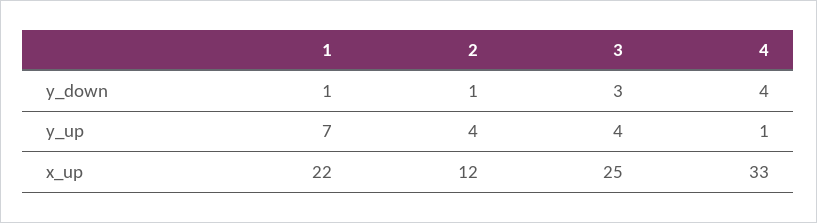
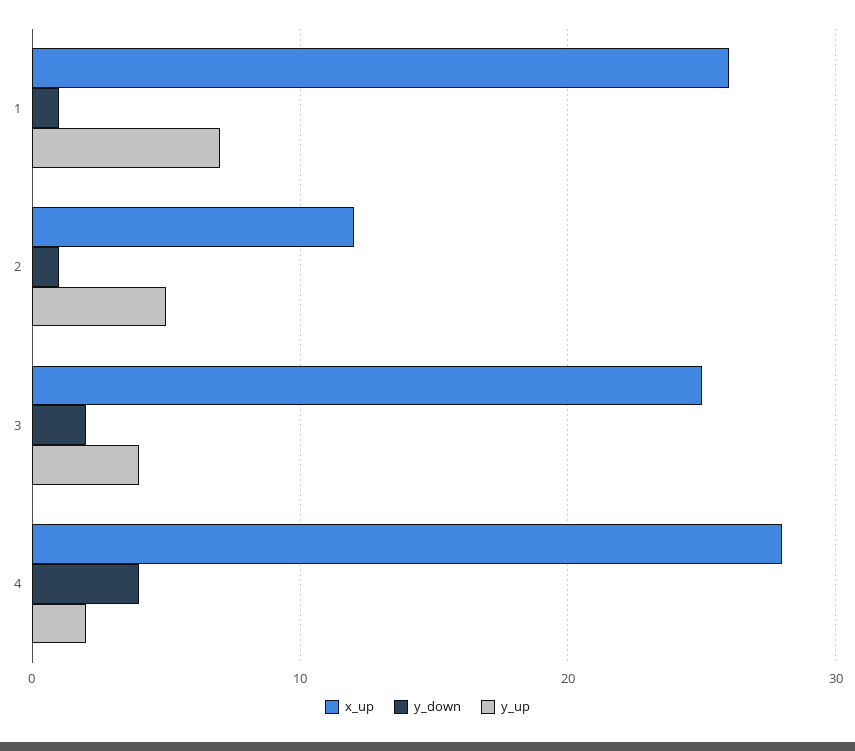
  {
    "y_down": {
      "1": 1,
      "2": 1,
-     "3": 3,
+     "3": 2,
      "4": 4
    },
    "y_up": {
      "1": 7,
-     "2": 4,
+     "2": 5,
      "3": 4,
-     "4": 1
+     "4": 2
    },
    "x_up": {
-     "1": 22,
+     "1": 26,
      "2": 12,
      "3": 25,
-     "4": 33
+     "4": 28
    }
  }

